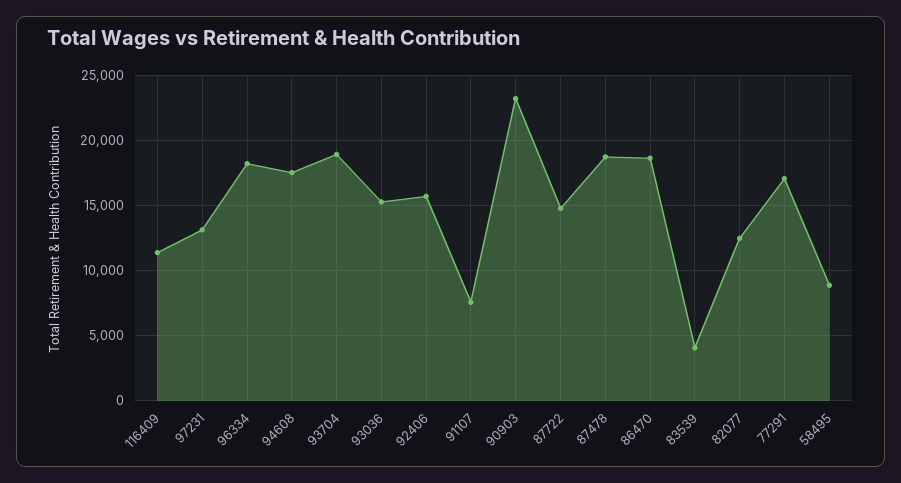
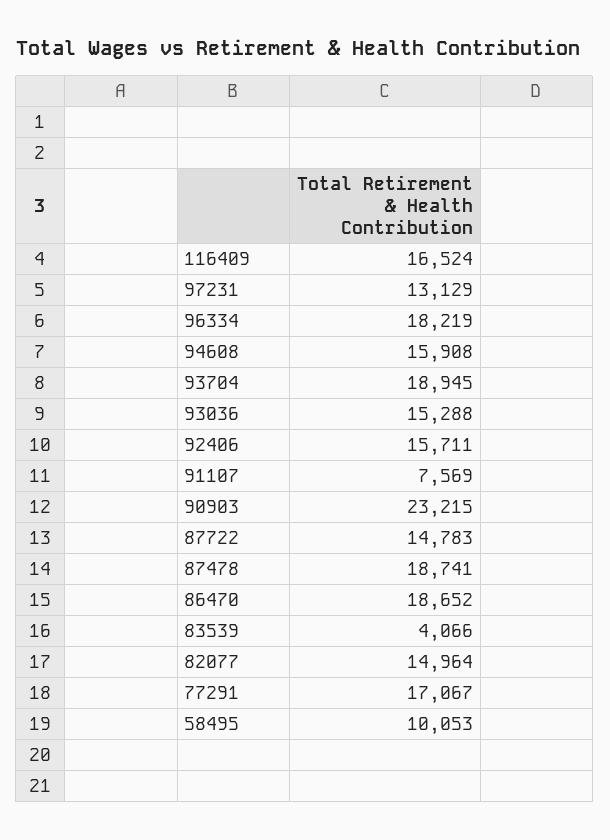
  {
-   "116409": 11500,
+   "116409": 16524,
    "97231": 13129,
    "96334": 18219,
-   "94608": 17500,
+   "94608": 15908,
    "93704": 18945,
    "93036": 15288,
    "92406": 15711,
    "91107": 7569,
    "90903": 23215,
    "87722": 14783,
    "87478": 18741,
    "86470": 18652,
    "83539": 4066,
-   "82077": 12500,
+   "82077": 14964,
    "77291": 17067,
-   "58495": 9000
+   "58495": 10053
  }

